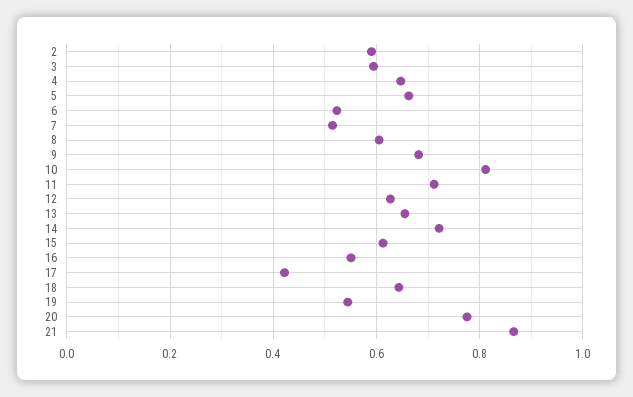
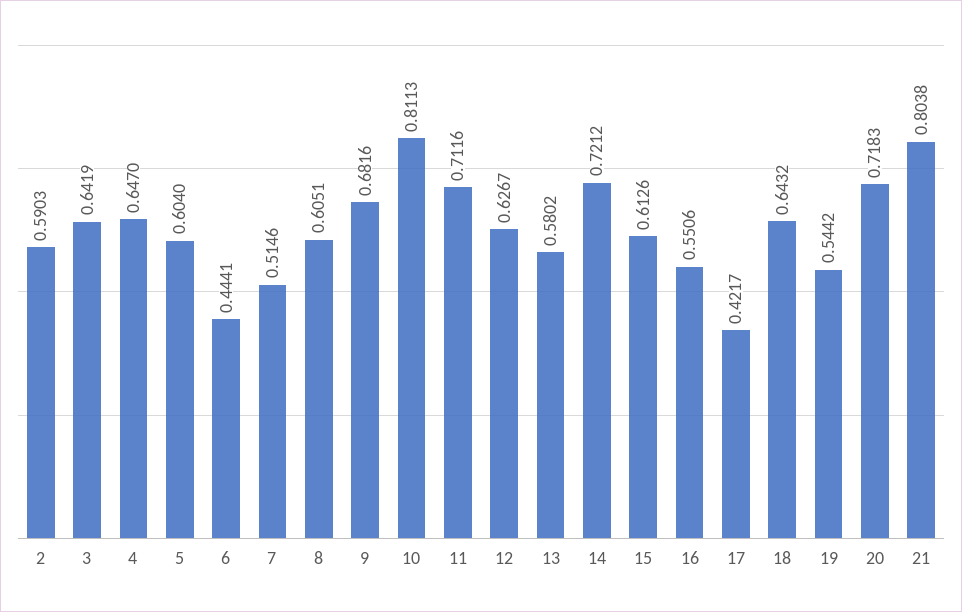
  {
    "2": 0.5903,
-   "3": 0.6,
+   "3": 0.6419,
    "4": 0.647,
-   "5": 0.66,
+   "5": 0.604,
-   "6": 0.52,
+   "6": 0.4441,
    "7": 0.5146,
    "8": 0.6051,
    "9": 0.6816,
    "10": 0.8113,
    "11": 0.7116,
    "12": 0.6267,
-   "13": 0.66,
+   "13": 0.5802,
    "14": 0.7212,
    "15": 0.6126,
    "16": 0.5506,
    "17": 0.4217,
    "18": 0.6432,
    "19": 0.5442,
-   "20": 0.78,
+   "20": 0.7183,
-   "21": 0.86
+   "21": 0.8038
  }

